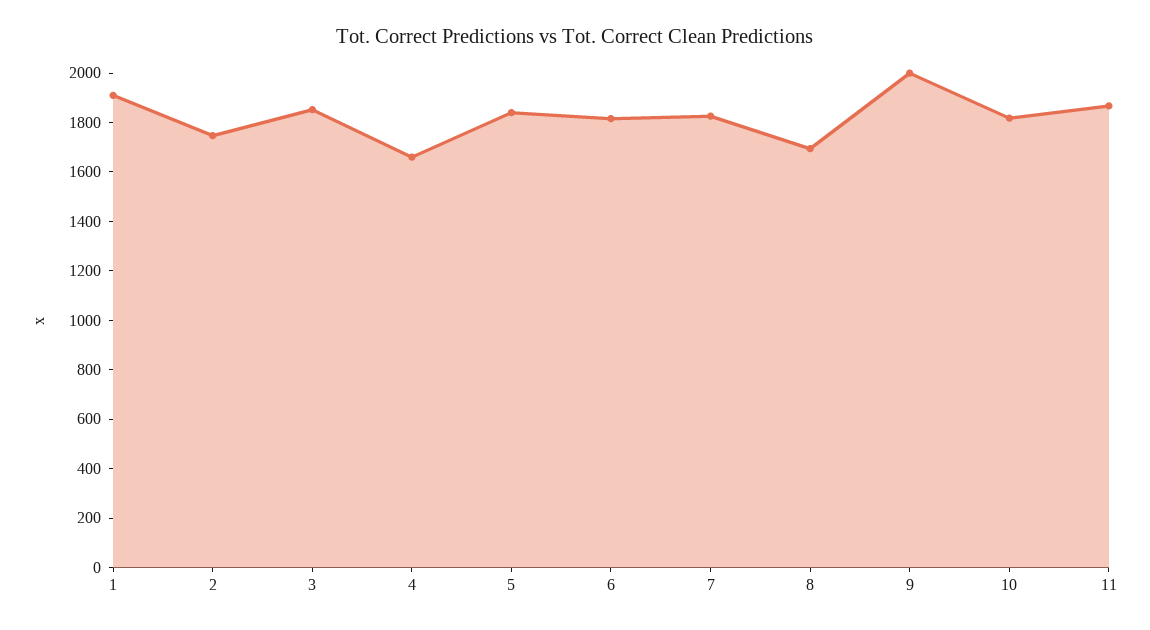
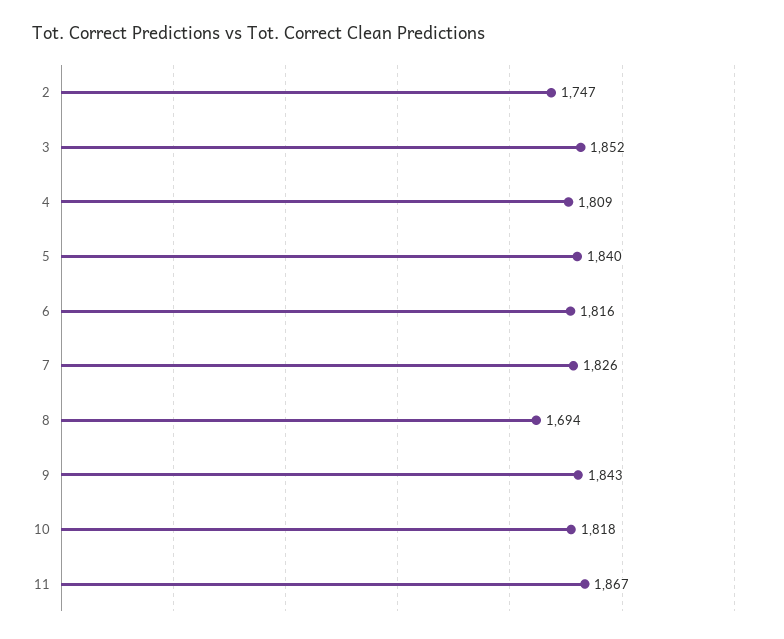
  {
-   "1": 1900,
    "2": 1747,
    "3": 1852,
-   "4": 1650,
+   "4": 1809,
    "5": 1840,
    "6": 1816,
    "7": 1826,
    "8": 1694,
-   "9": 2000,
+   "9": 1843,
    "10": 1818,
    "11": 1867
  }

